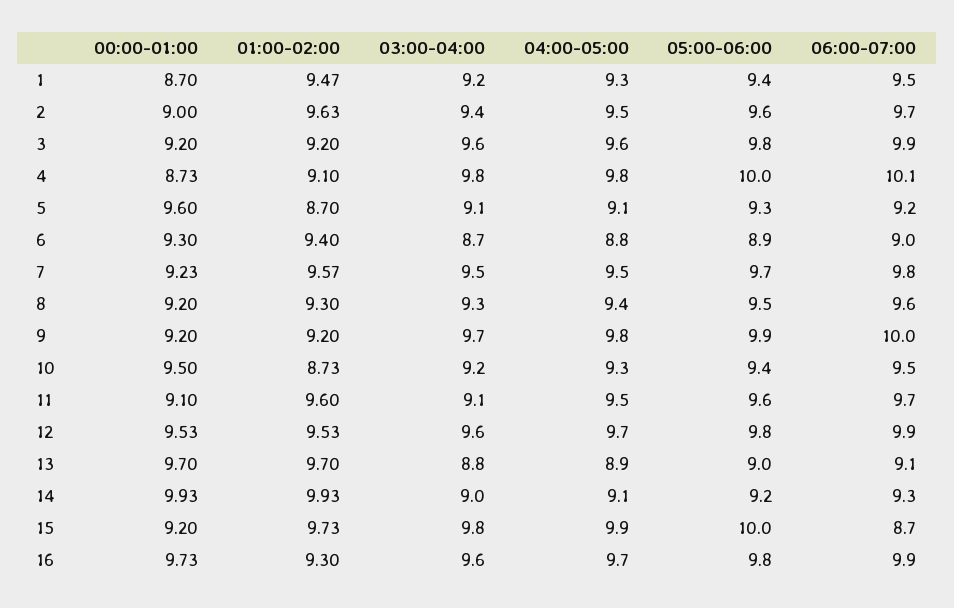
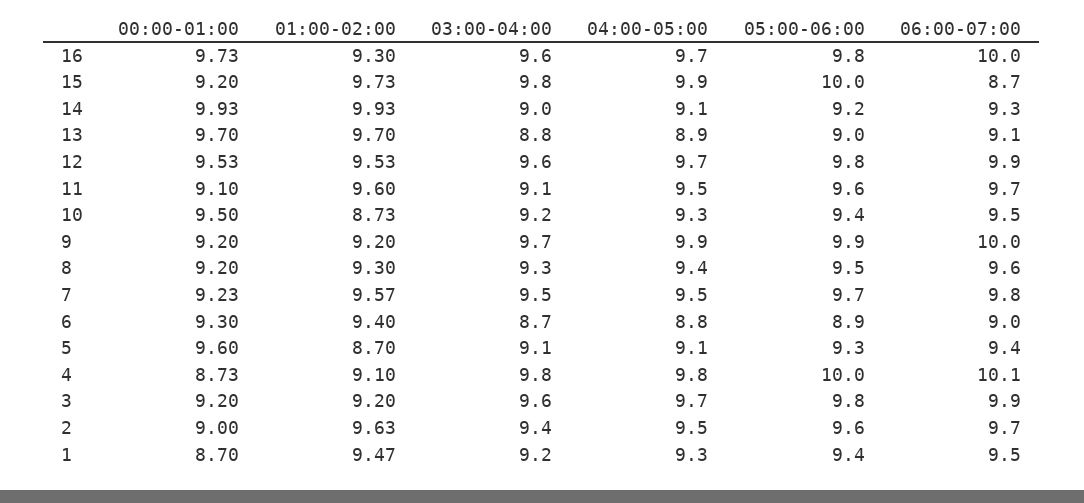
  {
    "00:00-01:00": {
      "1": 8.7,
      "2": 9,
      "3": 9.2,
      "4": 8.73,
      "5": 9.6,
      "6": 9.3,
      "7": 9.23,
      "8": 9.2,
      "9": 9.2,
      "10": 9.5,
      "11": 9.1,
      "12": 9.53,
      "13": 9.7,
      "14": 9.93,
      "15": 9.2,
      "16": 9.73
    },
    "01:00-02:00": {
      "1": 9.47,
      "2": 9.63,
      "3": 9.2,
      "4": 9.1,
      "5": 8.7,
      "6": 9.4,
      "7": 9.57,
      "8": 9.3,
      "9": 9.2,
      "10": 8.73,
      "11": 9.6,
      "12": 9.53,
      "13": 9.7,
      "14": 9.93,
      "15": 9.73,
      "16": 9.3
    },
    "03:00-04:00": {
      "1": 9.2,
      "2": 9.4,
      "3": 9.6,
      "4": 9.8,
      "5": 9.1,
      "6": 8.7,
      "7": 9.5,
      "8": 9.3,
      "9": 9.7,
      "10": 9.2,
      "11": 9.1,
      "12": 9.6,
      "13": 8.8,
      "14": 9,
      "15": 9.8,
      "16": 9.6
    },
    "04:00-05:00": {
      "1": 9.3,
      "2": 9.5,
-     "3": 9.6,
+     "3": 9.7,
      "4": 9.8,
      "5": 9.1,
      "6": 8.8,
      "7": 9.5,
      "8": 9.4,
-     "9": 9.8,
+     "9": 9.9,
      "10": 9.3,
      "11": 9.5,
      "12": 9.7,
      "13": 8.9,
      "14": 9.1,
      "15": 9.9,
      "16": 9.7
    },
    "05:00-06:00": {
      "1": 9.4,
      "2": 9.6,
      "3": 9.8,
      "4": 10,
      "5": 9.3,
      "6": 8.9,
      "7": 9.7,
      "8": 9.5,
      "9": 9.9,
      "10": 9.4,
      "11": 9.6,
      "12": 9.8,
      "13": 9,
      "14": 9.2,
      "15": 10,
      "16": 9.8
    },
    "06:00-07:00": {
      "1": 9.5,
      "2": 9.7,
      "3": 9.9,
      "4": 10.1,
-     "5": 9.2,
+     "5": 9.4,
      "6": 9,
      "7": 9.8,
      "8": 9.6,
      "9": 10,
      "10": 9.5,
      "11": 9.7,
      "12": 9.9,
      "13": 9.1,
      "14": 9.3,
      "15": 8.7,
-     "16": 9.9
+     "16": 10
    }
  }

